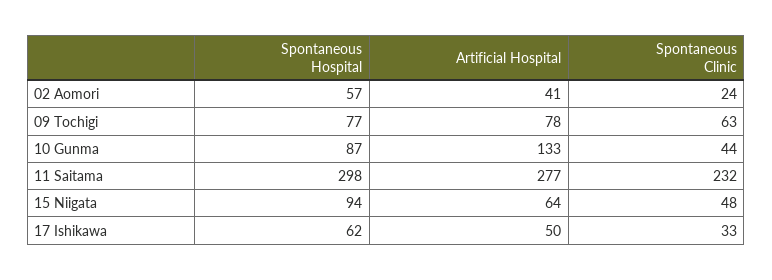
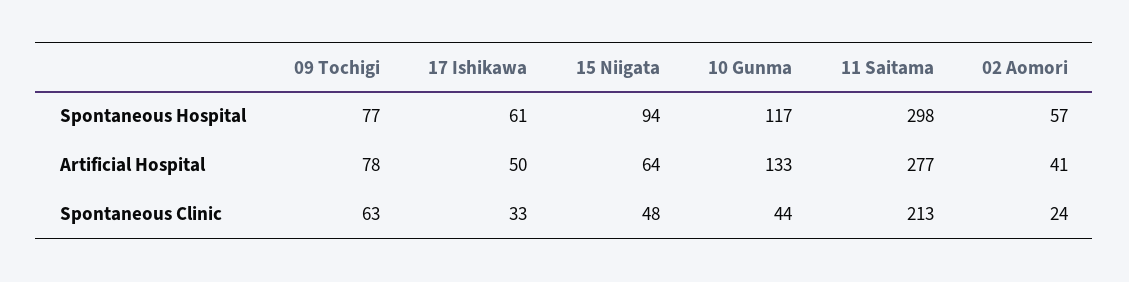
  {
    "Spontaneous Hospital": {
      "02 Aomori": 57,
      "09 Tochigi": 77,
-     "10 Gunma": 87,
+     "10 Gunma": 117,
      "11 Saitama": 298,
      "15 Niigata": 94,
-     "17 Ishikawa": 62
+     "17 Ishikawa": 61
    },
    "Artificial Hospital": {
      "02 Aomori": 41,
      "09 Tochigi": 78,
      "10 Gunma": 133,
      "11 Saitama": 277,
      "15 Niigata": 64,
      "17 Ishikawa": 50
    },
    "Spontaneous Clinic": {
      "02 Aomori": 24,
      "09 Tochigi": 63,
      "10 Gunma": 44,
-     "11 Saitama": 232,
+     "11 Saitama": 213,
      "15 Niigata": 48,
      "17 Ishikawa": 33
    }
  }

